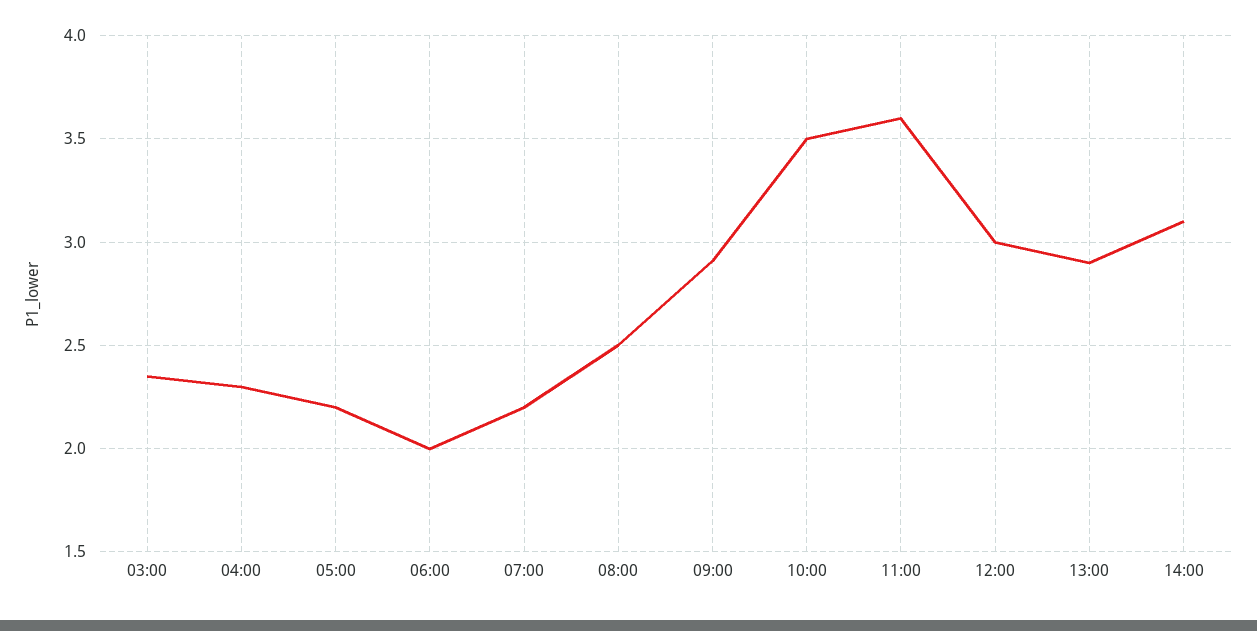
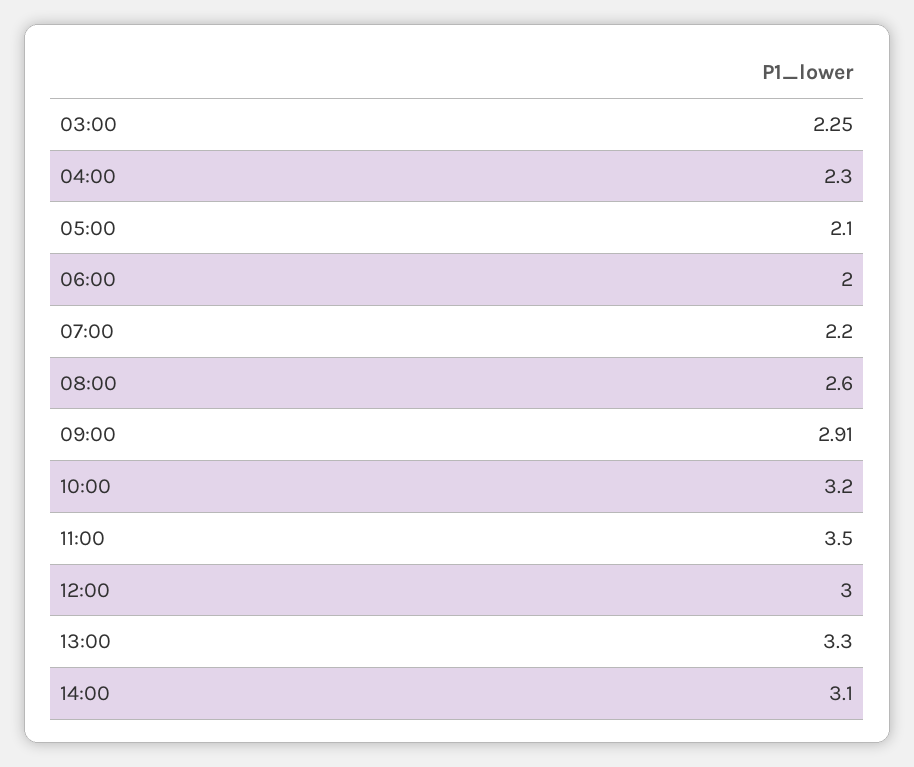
  {
-   "03:00": 2.35,
+   "03:00": 2.25,
    "04:00": 2.3,
-   "05:00": 2.2,
+   "05:00": 2.1,
    "06:00": 2,
    "07:00": 2.2,
-   "08:00": 2.5,
+   "08:00": 2.6,
    "09:00": 2.91,
-   "10:00": 3.5,
+   "10:00": 3.2,
-   "11:00": 3.6,
+   "11:00": 3.5,
    "12:00": 3,
-   "13:00": 2.9,
+   "13:00": 3.3,
    "14:00": 3.1
  }

